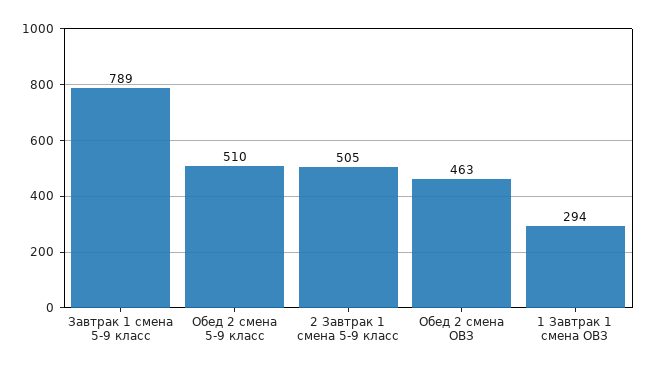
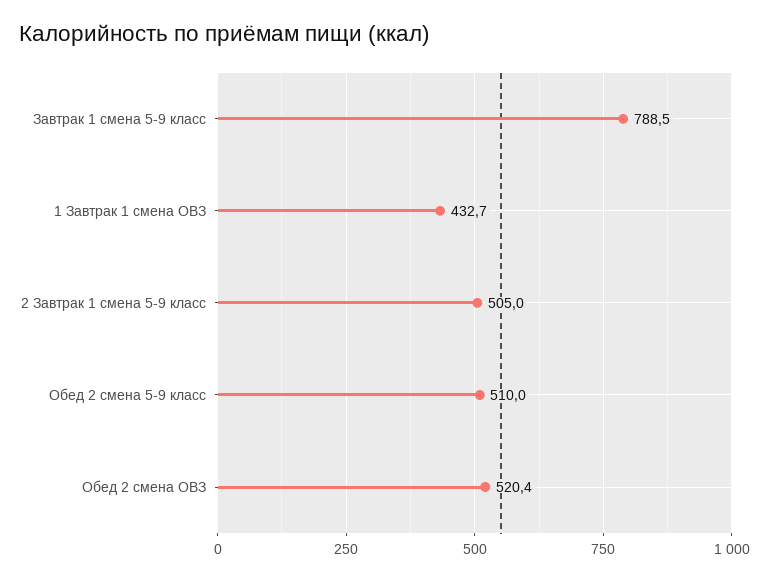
  {
    "Завтрак 1 смена 5-9 класс": 788.5,
    "Обед 2 смена 5-9 класс": 510,
    "2 Завтрак 1 смена 5-9 класс": 505,
-   "Обед 2 смена ОВЗ": 463,
+   "Обед 2 смена ОВЗ": 520.4,
-   "1 Завтрак 1 смена ОВЗ": 294
+   "1 Завтрак 1 смена ОВЗ": 432.7
  }

